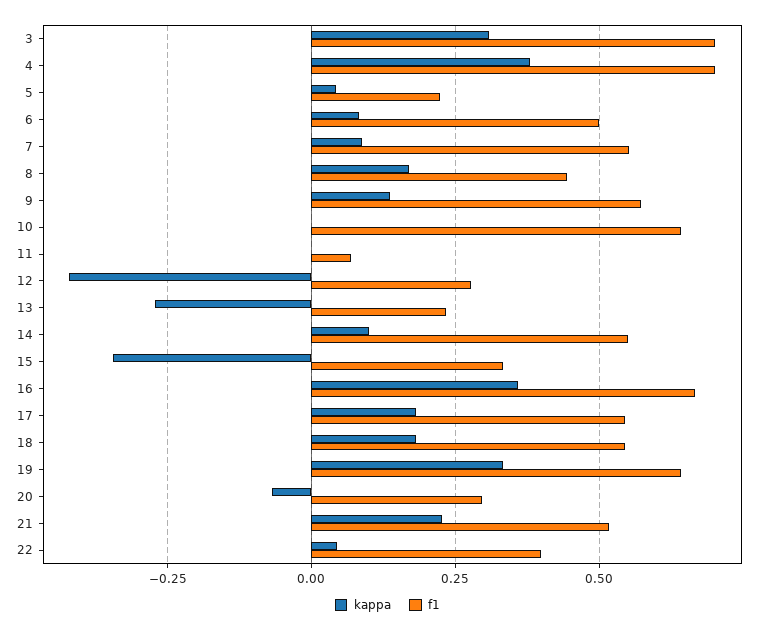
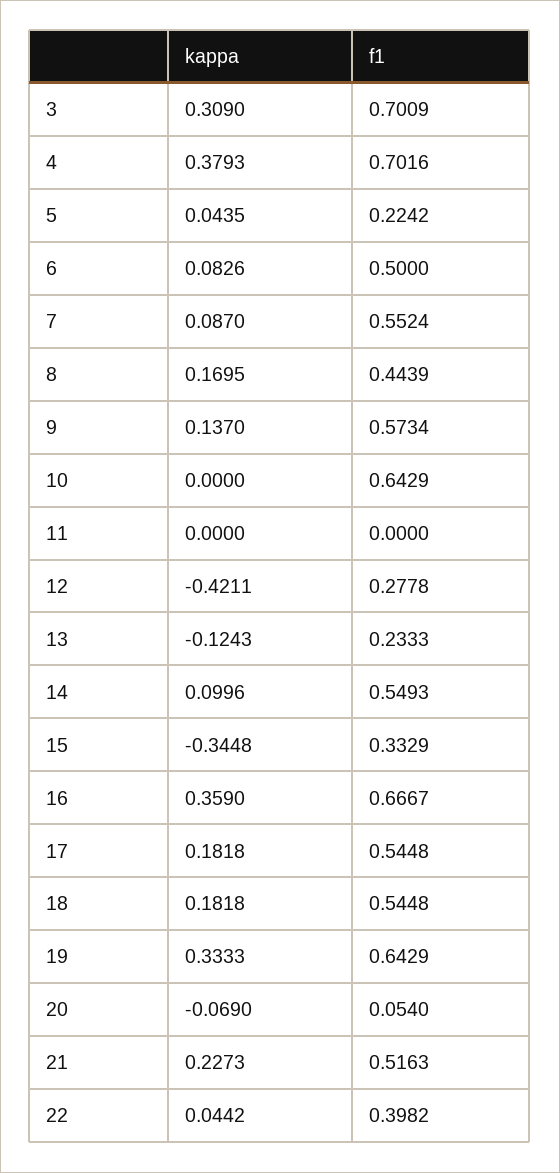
  {
    "kappa": {
      "3": 0.309,
      "4": 0.3793,
      "5": 0.0435,
      "6": 0.0826,
      "7": 0.087,
      "8": 0.1695,
      "9": 0.137,
      "10": 0,
      "11": 0,
      "12": -0.4211,
-     "13": -0.275,
+     "13": -0.1243,
      "14": 0.0996,
      "15": -0.3448,
      "16": 0.359,
      "17": 0.1818,
      "18": 0.1818,
      "19": 0.3333,
      "20": -0.069,
      "21": 0.2273,
      "22": 0.0442
    },
    "f1": {
      "3": 0.7009,
      "4": 0.7016,
      "5": 0.2242,
      "6": 0.5,
      "7": 0.5524,
      "8": 0.4439,
      "9": 0.5734,
      "10": 0.6429,
-     "11": 0.075,
+     "11": 0,
      "12": 0.2778,
      "13": 0.2333,
      "14": 0.5493,
      "15": 0.3329,
      "16": 0.6667,
      "17": 0.5448,
      "18": 0.5448,
      "19": 0.6429,
-     "20": 0.3,
+     "20": 0.054,
      "21": 0.5163,
      "22": 0.3982
    }
  }

